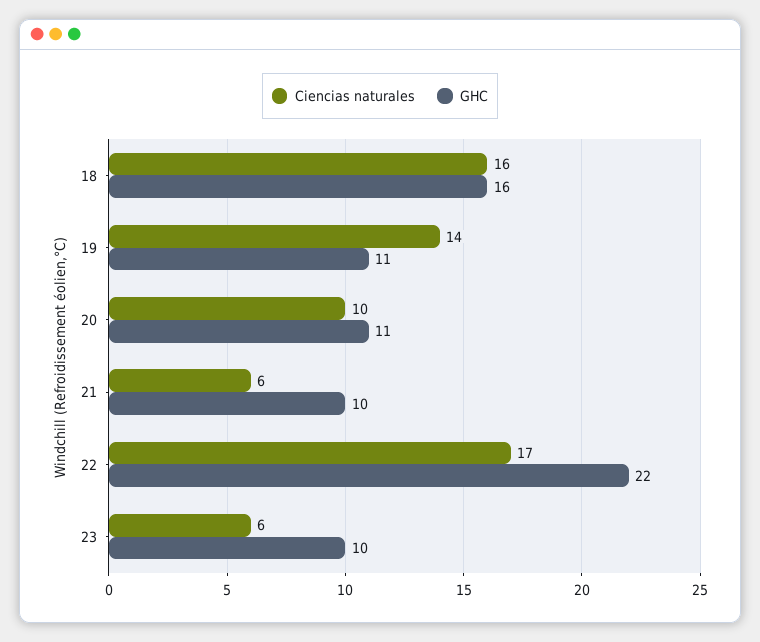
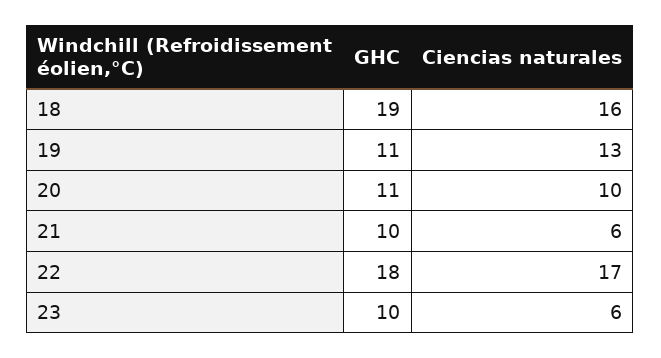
  {
    "Ciencias naturales": {
      "18": 16,
-     "19": 14,
+     "19": 13,
      "20": 10,
      "21": 6,
      "22": 17,
      "23": 6
    },
    "GHC": {
-     "18": 16,
+     "18": 19,
      "19": 11,
      "20": 11,
      "21": 10,
-     "22": 22,
+     "22": 18,
      "23": 10
    }
  }

